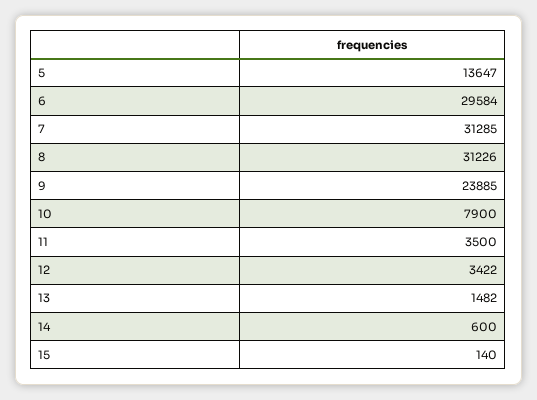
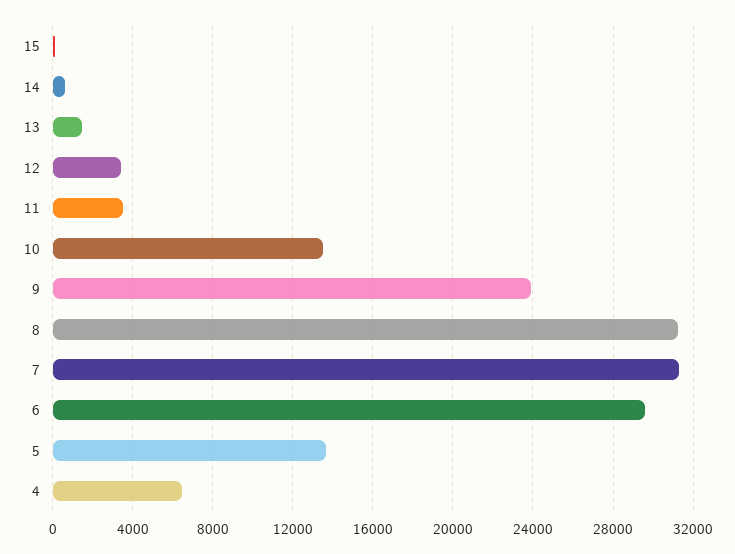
  {
    "5": 13647,
    "6": 29584,
    "7": 31285,
    "8": 31226,
    "9": 23885,
-   "10": 7900,
+   "10": 13500,
    "11": 3500,
    "12": 3422,
    "13": 1482,
    "14": 600,
-   "15": 140
+   "15": 140,
+   "4": 6500
  }

